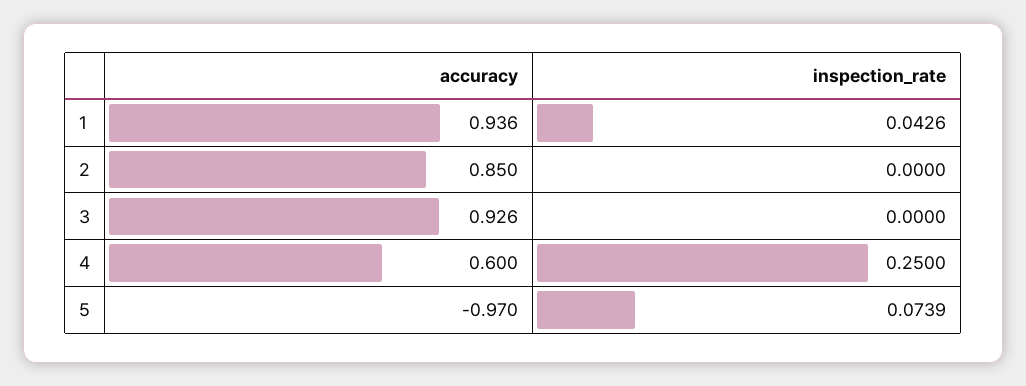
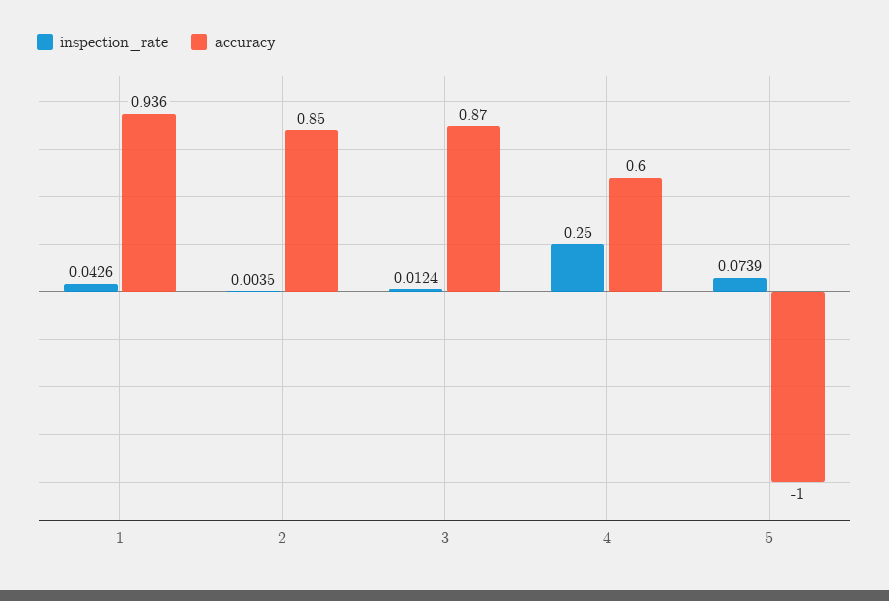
  {
    "accuracy": {
      "1": 0.936,
      "2": 0.85,
-     "3": 0.926,
+     "3": 0.87,
      "4": 0.6,
-     "5": -0.97
+     "5": -1
    },
    "inspection_rate": {
      "1": 0.0426,
-     "2": 0,
+     "2": 0.0035,
-     "3": 0,
+     "3": 0.0124,
      "4": 0.25,
      "5": 0.0739
    }
  }

